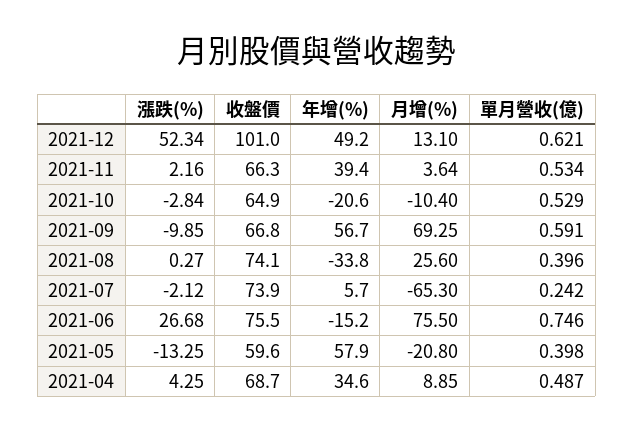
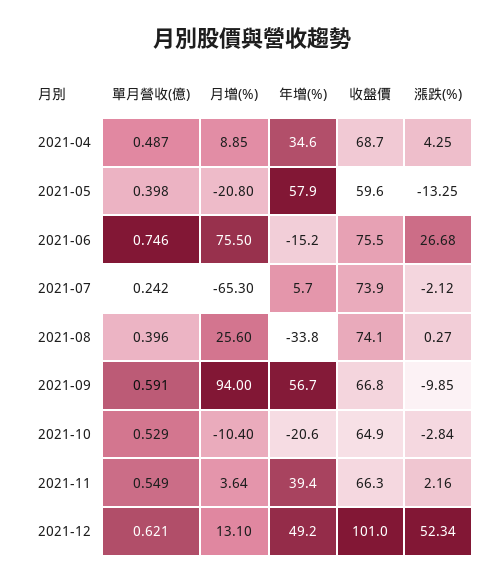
  {
    "漲跌(%)": {
      "2021-12": 52.34,
      "2021-11": 2.16,
      "2021-10": -2.84,
      "2021-09": -9.85,
      "2021-08": 0.27,
      "2021-07": -2.12,
      "2021-06": 26.68,
      "2021-05": -13.25,
      "2021-04": 4.25
    },
    "收盤價": {
      "2021-12": 101,
      "2021-11": 66.3,
      "2021-10": 64.9,
      "2021-09": 66.8,
      "2021-08": 74.1,
      "2021-07": 73.9,
      "2021-06": 75.5,
      "2021-05": 59.6,
      "2021-04": 68.7
    },
    "年增(%)": {
      "2021-12": 49.2,
      "2021-11": 39.4,
      "2021-10": -20.6,
      "2021-09": 56.7,
      "2021-08": -33.8,
      "2021-07": 5.7,
      "2021-06": -15.2,
      "2021-05": 57.9,
      "2021-04": 34.6
    },
    "月增(%)": {
      "2021-12": 13.1,
      "2021-11": 3.64,
      "2021-10": -10.4,
-     "2021-09": 69.25,
+     "2021-09": 94,
      "2021-08": 25.6,
      "2021-07": -65.3,
      "2021-06": 75.5,
      "2021-05": -20.8,
      "2021-04": 8.85
    },
    "單月營收(億)": {
      "2021-12": 0.621,
-     "2021-11": 0.534,
+     "2021-11": 0.549,
      "2021-10": 0.529,
      "2021-09": 0.591,
      "2021-08": 0.396,
      "2021-07": 0.242,
      "2021-06": 0.746,
      "2021-05": 0.398,
      "2021-04": 0.487
    }
  }

